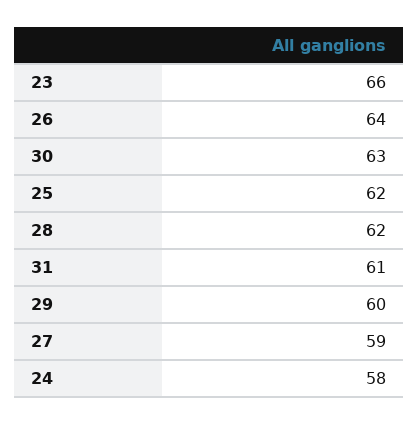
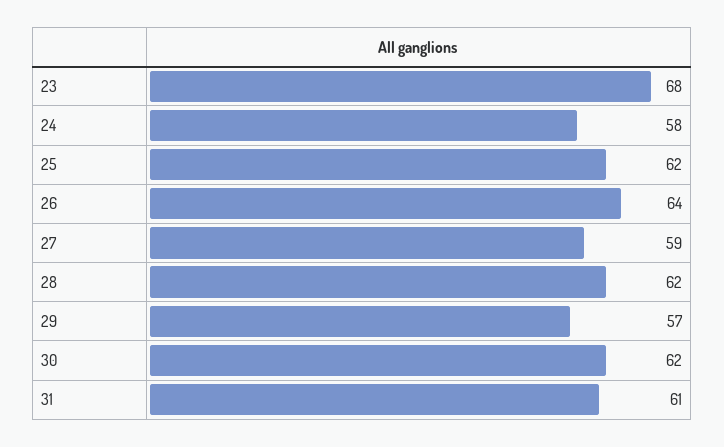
  {
-   "23": 66,
+   "23": 68,
    "26": 64,
-   "30": 63,
+   "30": 62,
    "25": 62,
    "28": 62,
    "31": 61,
-   "29": 60,
+   "29": 57,
    "27": 59,
    "24": 58
  }

